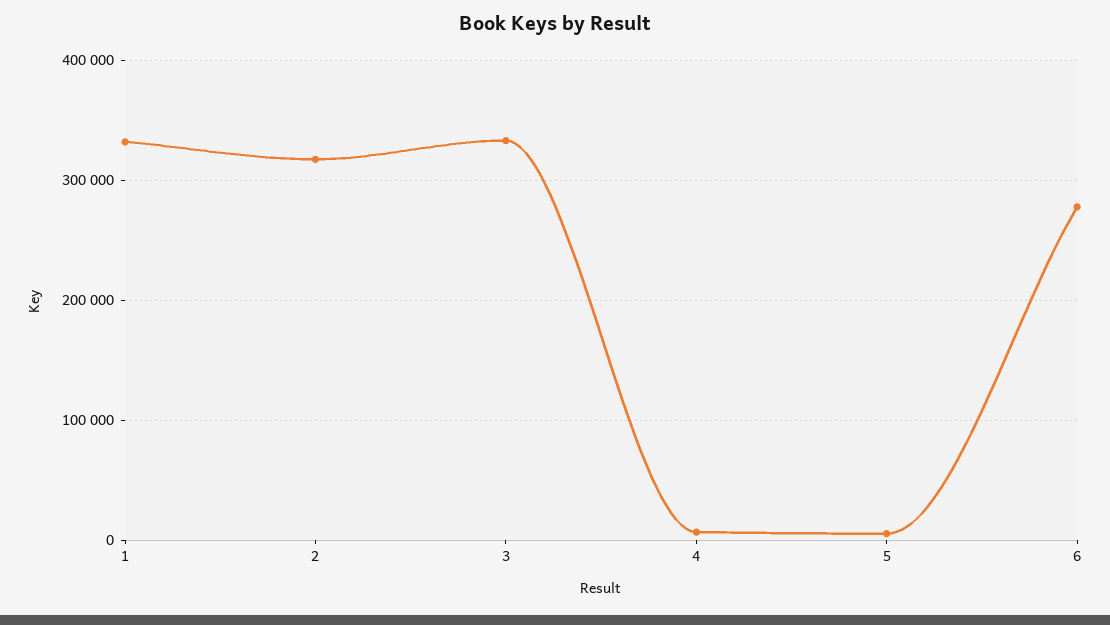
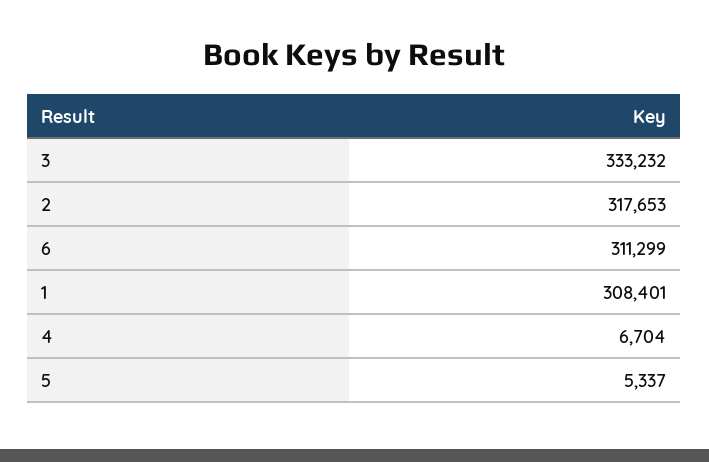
  {
-   "1": 330000,
+   "1": 308401,
    "2": 317653,
    "3": 333232,
    "4": 6704,
    "5": 5337,
-   "6": 280000
+   "6": 311299
  }

